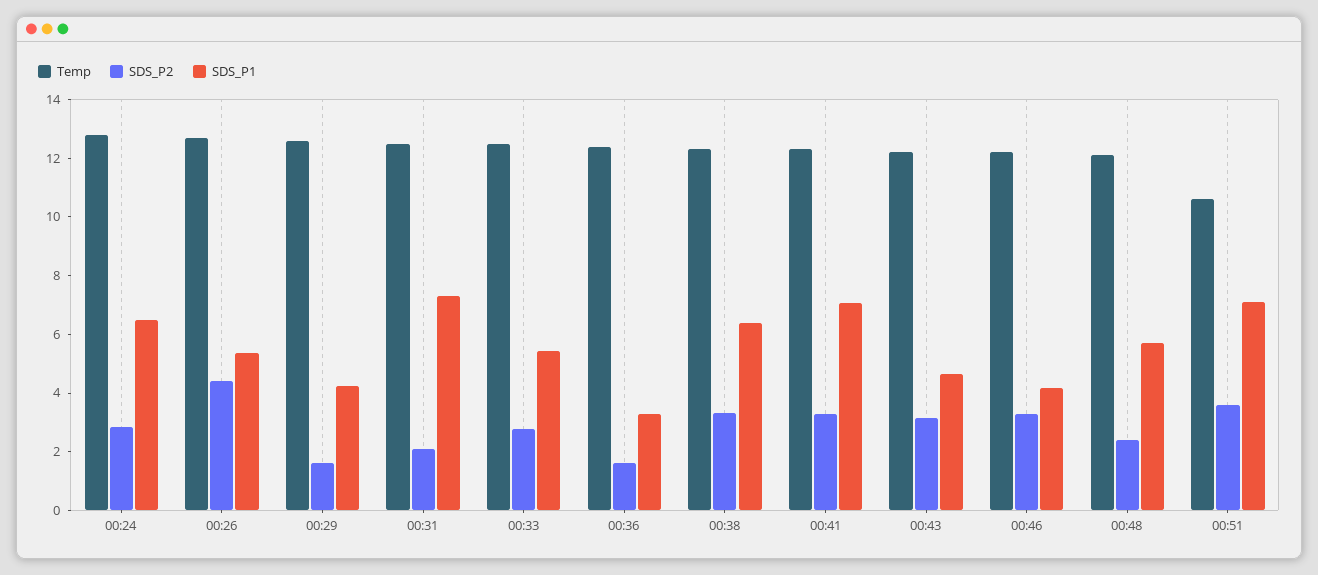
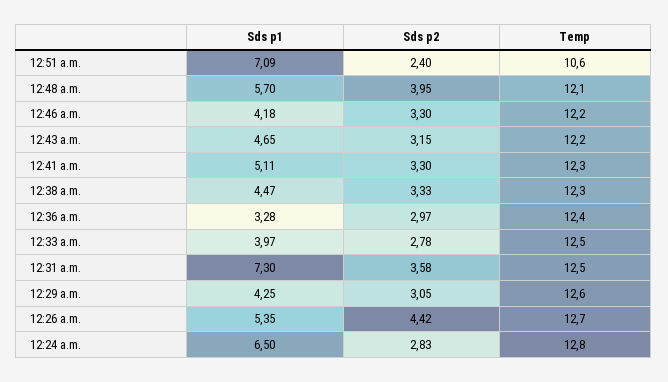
  {
    "Temp": {
      "00:24": 12.8,
      "00:26": 12.7,
      "00:29": 12.6,
      "00:31": 12.5,
      "00:33": 12.5,
      "00:36": 12.4,
      "00:38": 12.3,
      "00:41": 12.3,
      "00:43": 12.2,
      "00:46": 12.2,
      "00:48": 12.1,
      "00:51": 10.6
    },
    "SDS_P2": {
      "00:24": 2.83,
      "00:26": 4.42,
-     "00:29": 1.5,
+     "00:29": 3.05,
-     "00:31": 2,
+     "00:31": 3.58,
      "00:33": 2.78,
-     "00:36": 1.5,
+     "00:36": 2.97,
      "00:38": 3.33,
      "00:41": 3.3,
      "00:43": 3.15,
      "00:46": 3.3,
-     "00:48": 2.5,
+     "00:48": 3.95,
-     "00:51": 3.5
+     "00:51": 2.4
    },
    "SDS_P1": {
      "00:24": 6.5,
      "00:26": 5.35,
      "00:29": 4.25,
      "00:31": 7.3,
-     "00:33": 5.5,
+     "00:33": 3.97,
      "00:36": 3.28,
-     "00:38": 6.5,
+     "00:38": 4.47,
-     "00:41": 7,
+     "00:41": 5.11,
      "00:43": 4.65,
      "00:46": 4.18,
      "00:48": 5.7,
      "00:51": 7.09
    }
  }

